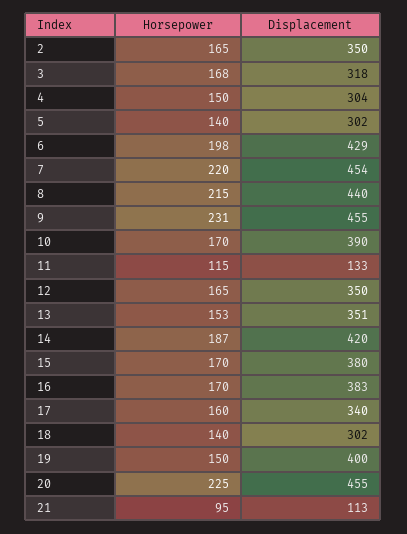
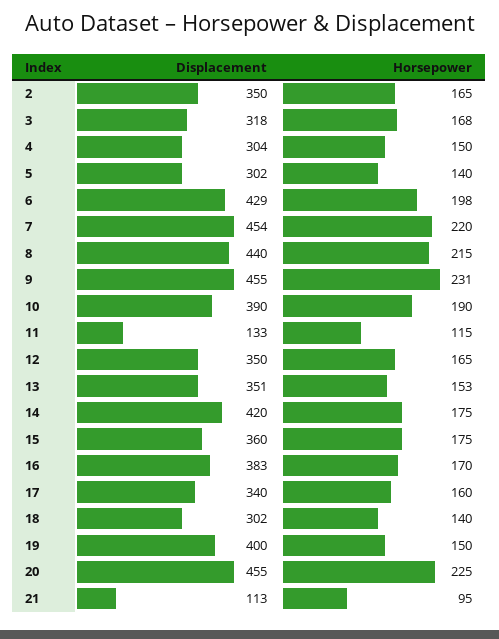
  {
    "Horsepower": {
      "2": 165,
      "3": 168,
      "4": 150,
      "5": 140,
      "6": 198,
      "7": 220,
      "8": 215,
      "9": 231,
-     "10": 170,
+     "10": 190,
      "11": 115,
      "12": 165,
      "13": 153,
-     "14": 187,
+     "14": 175,
-     "15": 170,
+     "15": 175,
      "16": 170,
      "17": 160,
      "18": 140,
      "19": 150,
      "20": 225,
      "21": 95
    },
    "Displacement": {
      "2": 350,
      "3": 318,
      "4": 304,
      "5": 302,
      "6": 429,
      "7": 454,
      "8": 440,
      "9": 455,
      "10": 390,
      "11": 133,
      "12": 350,
      "13": 351,
      "14": 420,
-     "15": 380,
+     "15": 360,
      "16": 383,
      "17": 340,
      "18": 302,
      "19": 400,
      "20": 455,
      "21": 113
    }
  }

